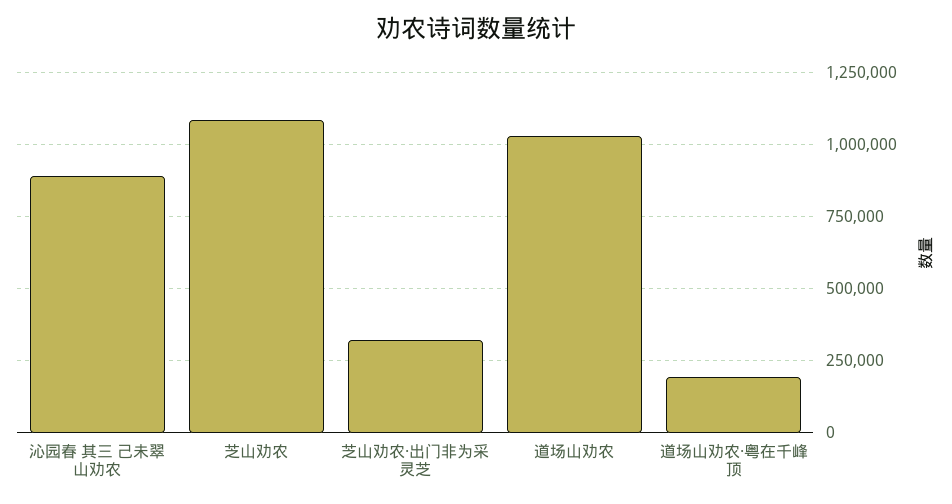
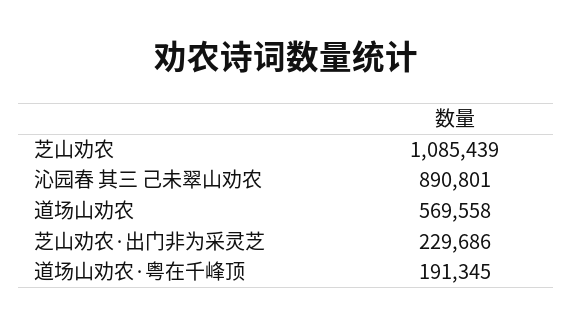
  {
    "沁园春 其三 己未翠山劝农": 890801,
    "芝山劝农": 1085439,
-   "芝山劝农·出门非为采灵芝": 325000,
+   "芝山劝农·出门非为采灵芝": 229686,
-   "道场山劝农": 1025000,
+   "道场山劝农": 569558,
    "道场山劝农·粤在千峰顶": 191345
  }

